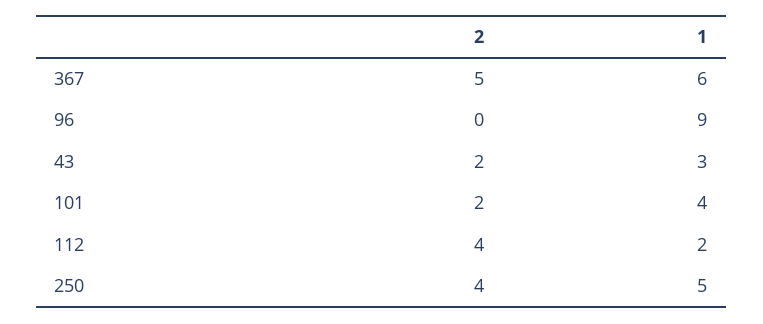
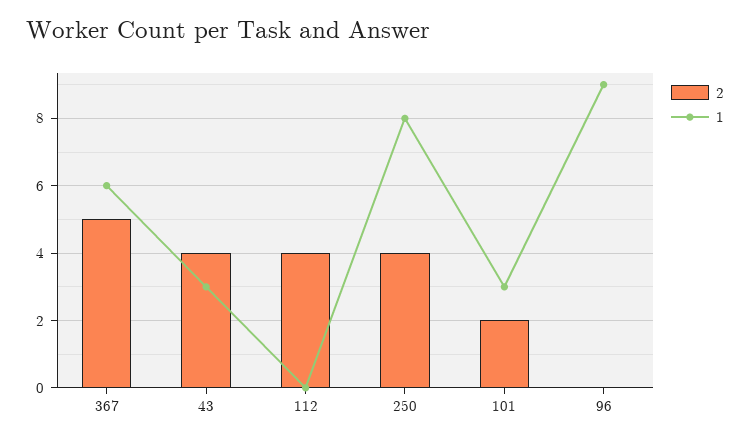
  {
    "2": {
      "367": 5,
      "96": 0,
-     "43": 2,
+     "43": 4,
      "101": 2,
      "112": 4,
      "250": 4
    },
    "1": {
      "367": 6,
      "96": 9,
      "43": 3,
-     "101": 4,
+     "101": 3,
-     "112": 2,
+     "112": 0,
-     "250": 5
+     "250": 8
    }
  }

